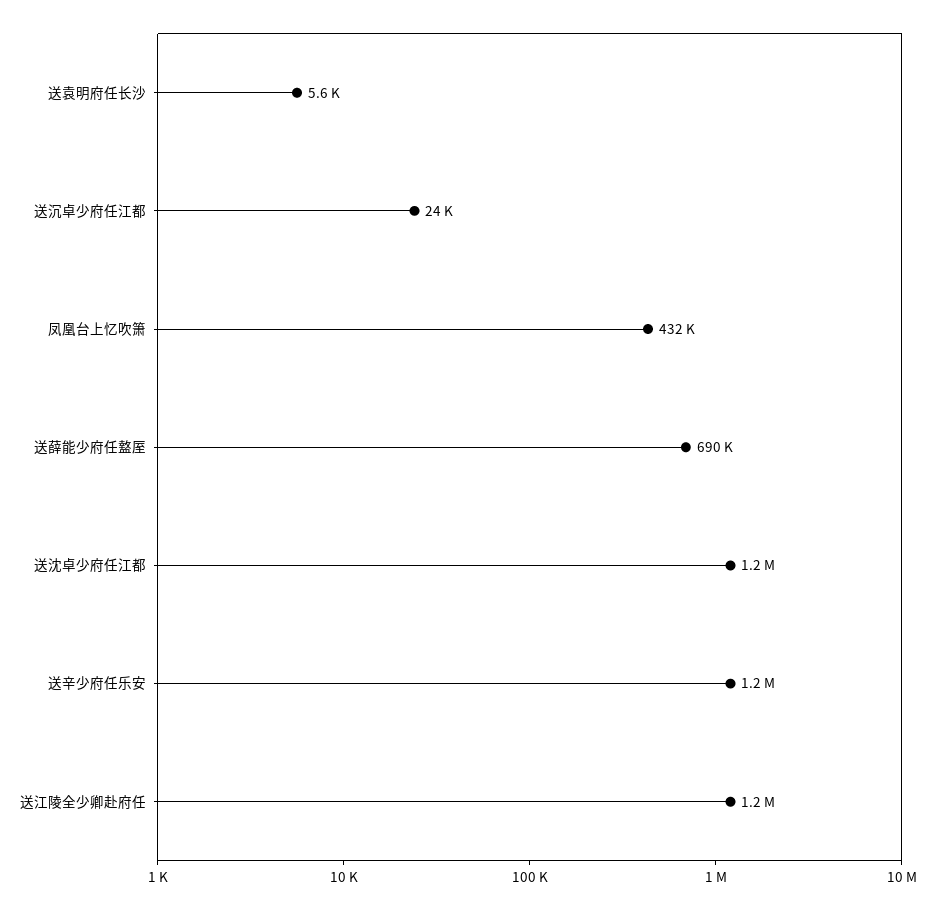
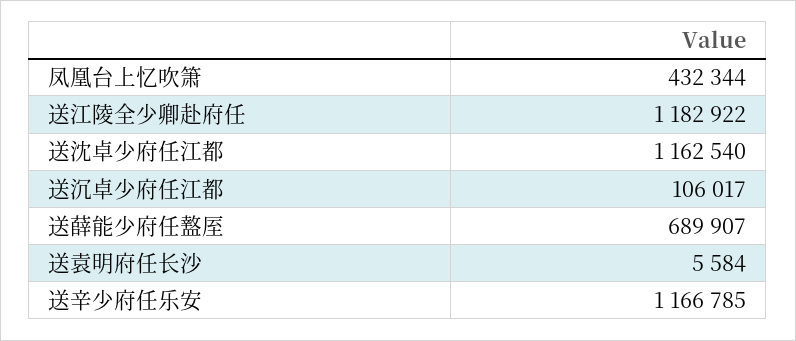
  {
    "送袁明府任长沙": 5584,
-   "送沉卓少府任江都": 24000,
+   "送沉卓少府任江都": 106017,
    "凤凰台上忆吹箫": 432344,
    "送薛能少府任盩厔": 689907,
    "送沈卓少府任江都": 1162540,
    "送辛少府任乐安": 1166785,
    "送江陵全少卿赴府任": 1182922
  }

